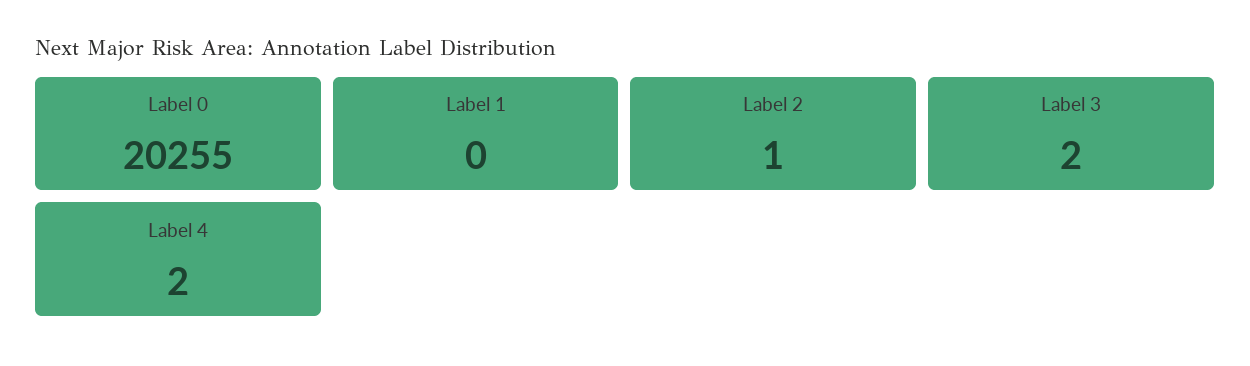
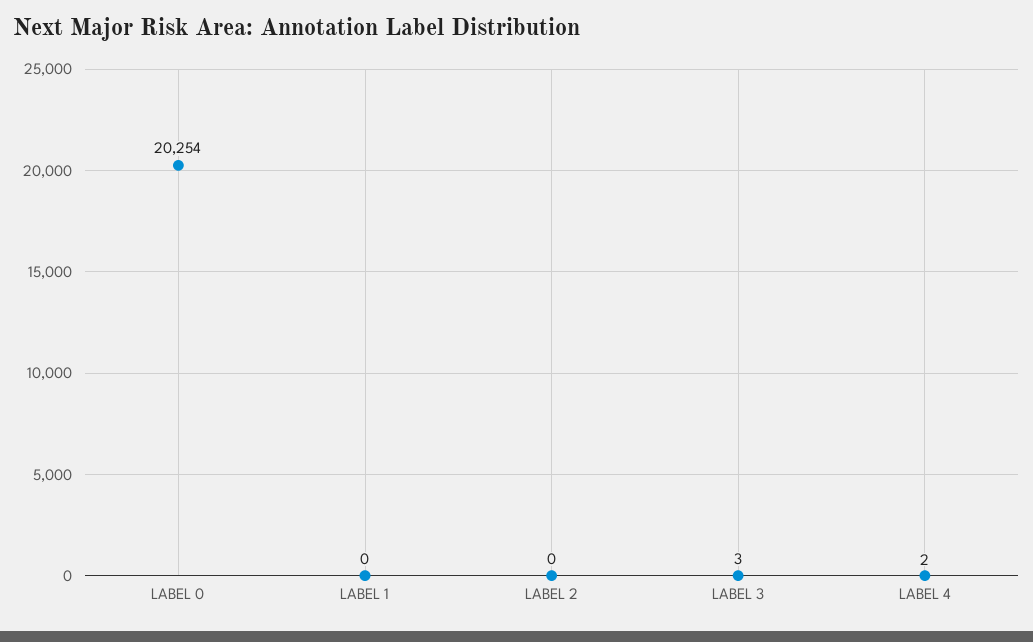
  {
-   "Label 0": 20255,
+   "Label 0": 20254,
    "Label 1": 0,
-   "Label 2": 1,
+   "Label 2": 0,
-   "Label 3": 2,
+   "Label 3": 3,
    "Label 4": 2
  }

